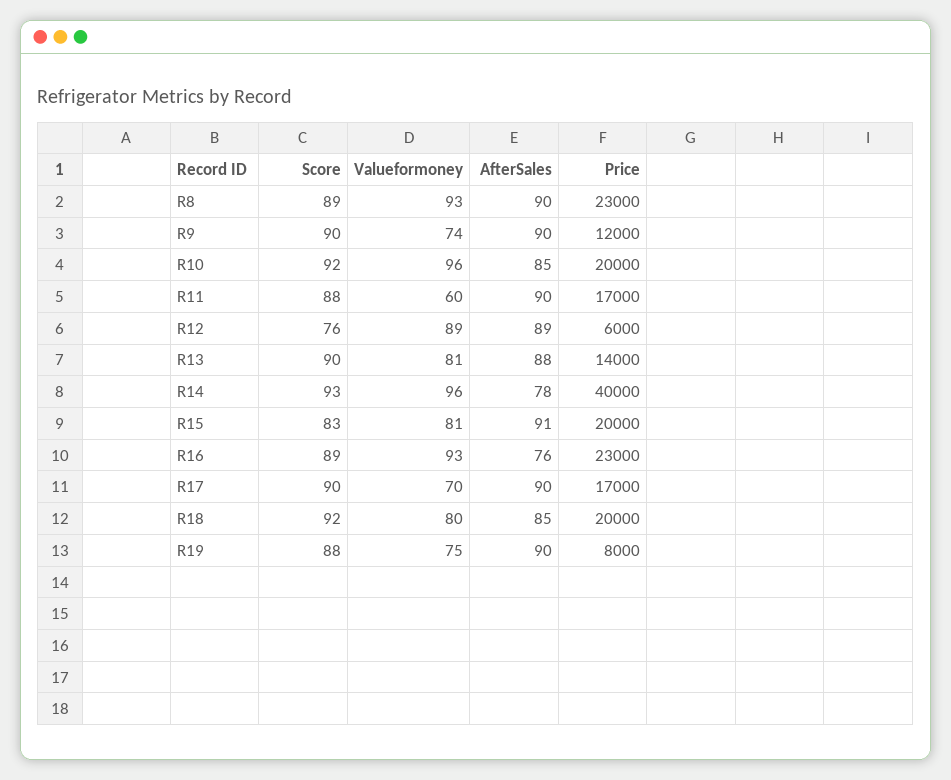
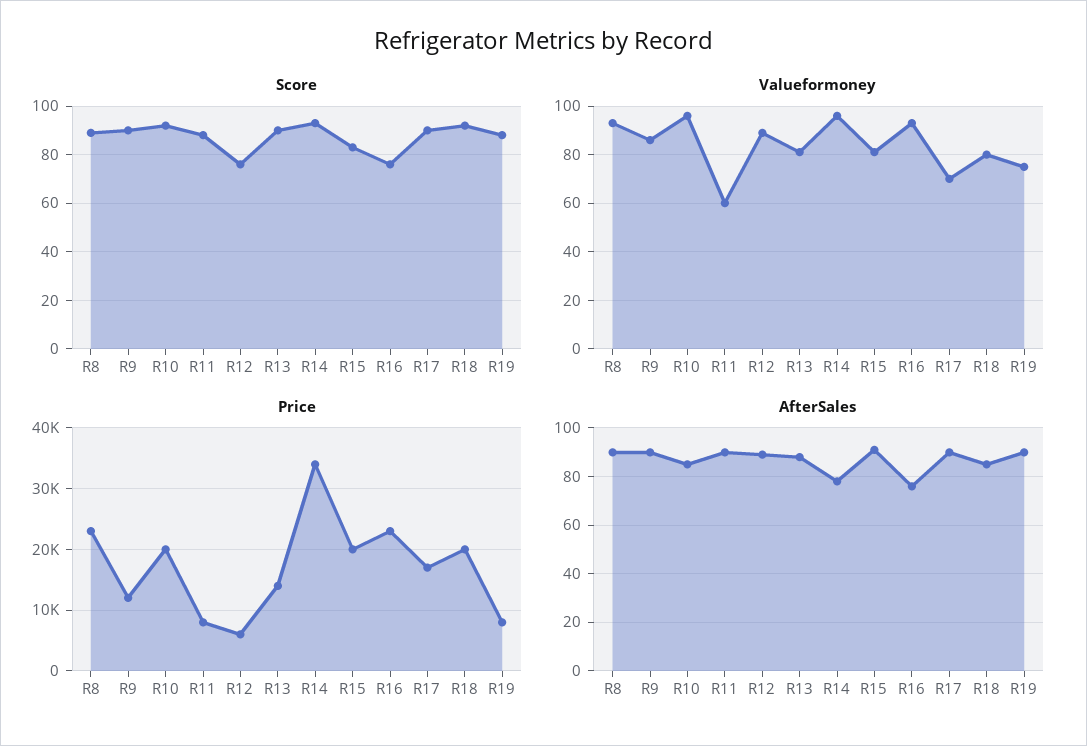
  {
    "Score": {
      "R8": 89,
      "R9": 90,
      "R10": 92,
      "R11": 88,
      "R12": 76,
      "R13": 90,
      "R14": 93,
      "R15": 83,
-     "R16": 89,
+     "R16": 75,
      "R17": 90,
      "R18": 92,
      "R19": 88
    },
    "Valueformoney": {
      "R8": 93,
-     "R9": 74,
+     "R9": 85,
      "R10": 96,
      "R11": 60,
      "R12": 89,
      "R13": 81,
      "R14": 96,
      "R15": 81,
      "R16": 93,
      "R17": 70,
      "R18": 80,
      "R19": 75
    },
    "AfterSales": {
      "R8": 90,
      "R9": 90,
      "R10": 85,
      "R11": 90,
      "R12": 89,
      "R13": 88,
      "R14": 78,
      "R15": 91,
      "R16": 76,
      "R17": 90,
      "R18": 85,
      "R19": 90
    },
    "Price": {
      "R8": 23000,
      "R9": 12000,
      "R10": 20000,
-     "R11": 17000,
+     "R11": 8000,
      "R12": 6000,
      "R13": 14000,
-     "R14": 40000,
+     "R14": 34000,
      "R15": 20000,
      "R16": 23000,
      "R17": 17000,
      "R18": 20000,
      "R19": 8000
    }
  }

